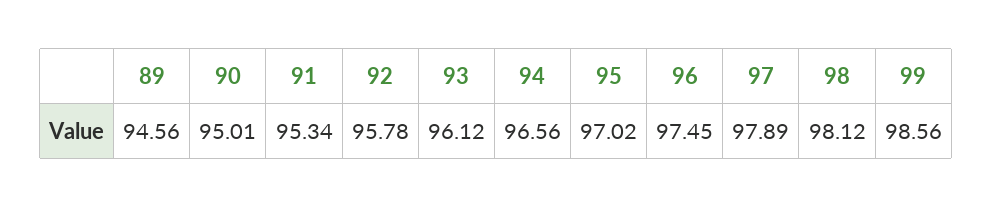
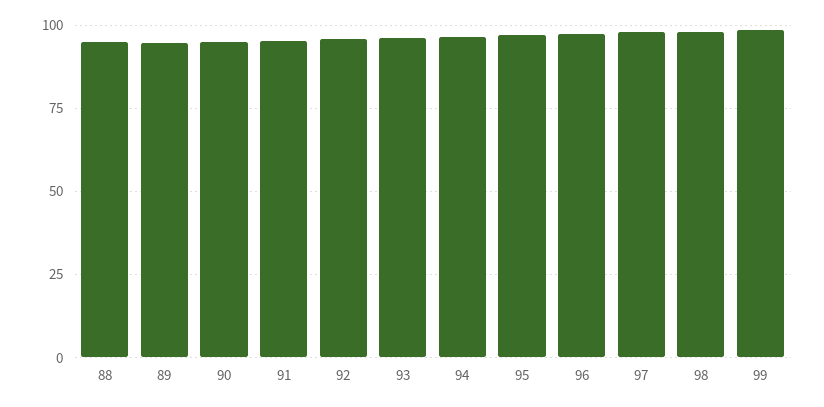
  {
    "89": 94.56,
    "90": 95.01,
    "91": 95.34,
    "92": 95.78,
    "93": 96.12,
    "94": 96.56,
    "95": 97.02,
    "96": 97.45,
    "97": 97.89,
    "98": 98.12,
-   "99": 98.56
+   "99": 98.56,
+   "88": 95
  }

